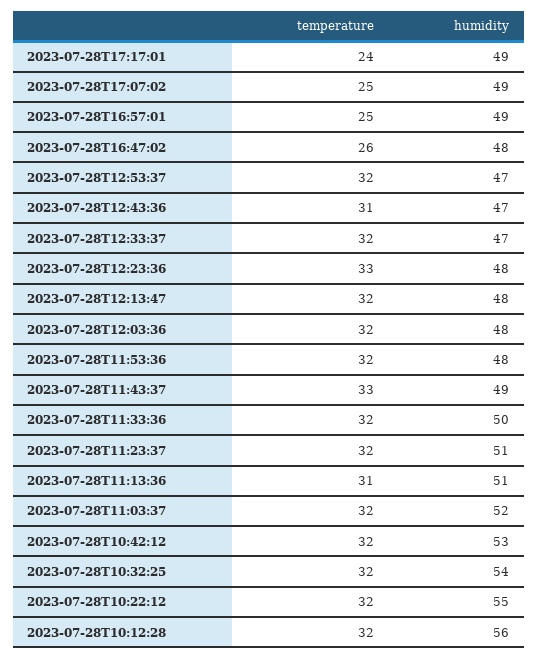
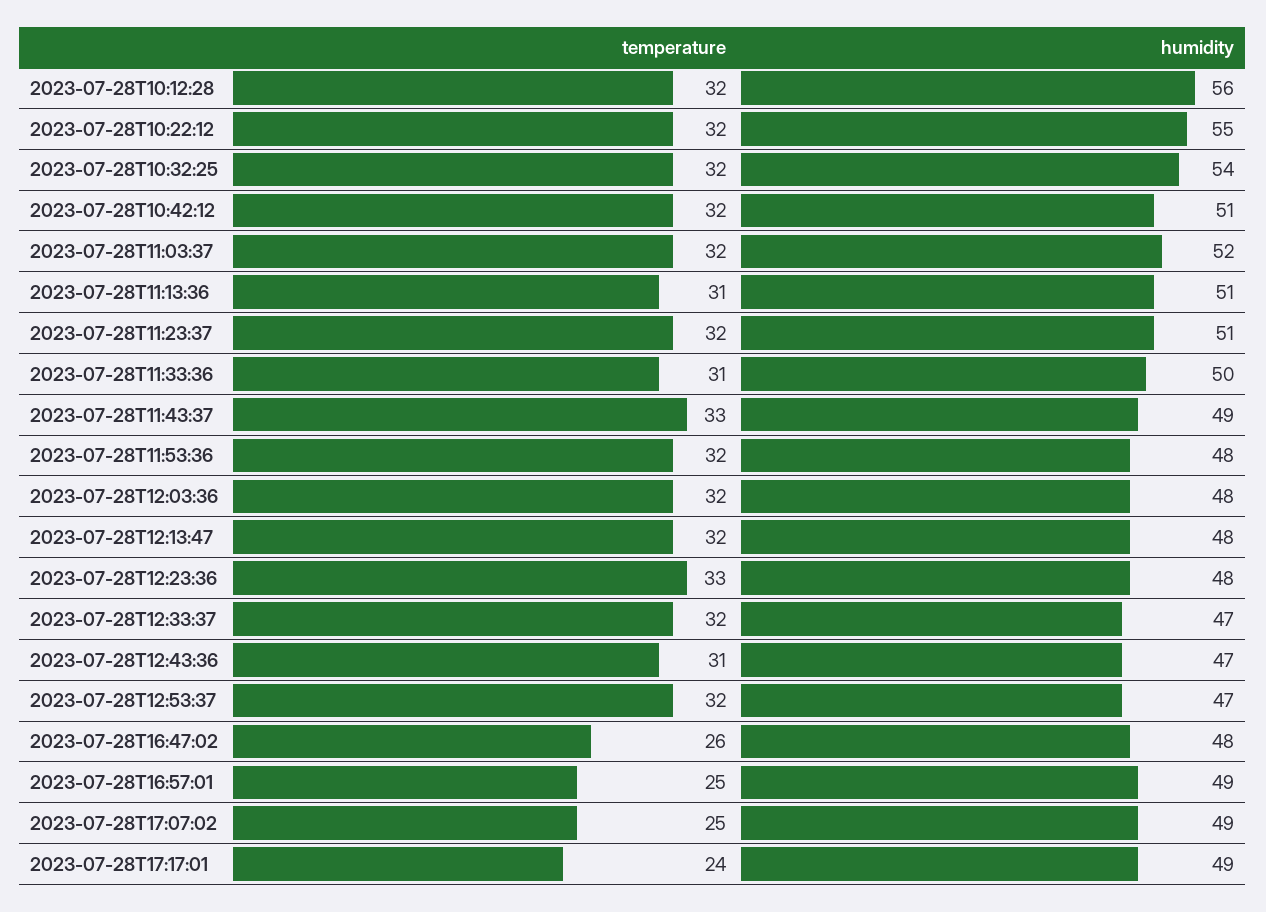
  {
    "temperature": {
      "2023-07-28T17:17:01": 24,
      "2023-07-28T17:07:02": 25,
      "2023-07-28T16:57:01": 25,
      "2023-07-28T16:47:02": 26,
      "2023-07-28T12:53:37": 32,
      "2023-07-28T12:43:36": 31,
      "2023-07-28T12:33:37": 32,
      "2023-07-28T12:23:36": 33,
      "2023-07-28T12:13:47": 32,
      "2023-07-28T12:03:36": 32,
      "2023-07-28T11:53:36": 32,
      "2023-07-28T11:43:37": 33,
-     "2023-07-28T11:33:36": 32,
+     "2023-07-28T11:33:36": 31,
      "2023-07-28T11:23:37": 32,
      "2023-07-28T11:13:36": 31,
      "2023-07-28T11:03:37": 32,
      "2023-07-28T10:42:12": 32,
      "2023-07-28T10:32:25": 32,
      "2023-07-28T10:22:12": 32,
      "2023-07-28T10:12:28": 32
    },
    "humidity": {
      "2023-07-28T17:17:01": 49,
      "2023-07-28T17:07:02": 49,
      "2023-07-28T16:57:01": 49,
      "2023-07-28T16:47:02": 48,
      "2023-07-28T12:53:37": 47,
      "2023-07-28T12:43:36": 47,
      "2023-07-28T12:33:37": 47,
      "2023-07-28T12:23:36": 48,
      "2023-07-28T12:13:47": 48,
      "2023-07-28T12:03:36": 48,
      "2023-07-28T11:53:36": 48,
      "2023-07-28T11:43:37": 49,
      "2023-07-28T11:33:36": 50,
      "2023-07-28T11:23:37": 51,
      "2023-07-28T11:13:36": 51,
      "2023-07-28T11:03:37": 52,
-     "2023-07-28T10:42:12": 53,
+     "2023-07-28T10:42:12": 51,
      "2023-07-28T10:32:25": 54,
      "2023-07-28T10:22:12": 55,
      "2023-07-28T10:12:28": 56
    }
  }

